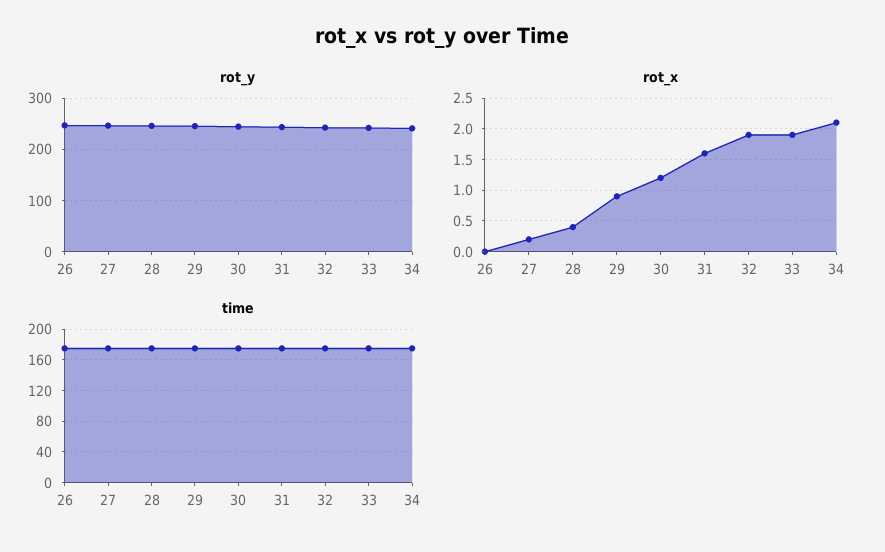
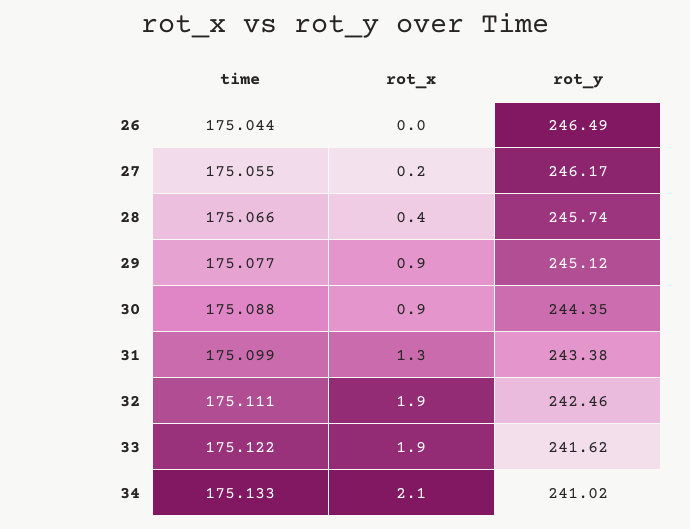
  {
    "rot_y": {
      "26": 246.49,
      "27": 246.17,
      "28": 245.74,
      "29": 245.12,
      "30": 244.35,
      "31": 243.38,
      "32": 242.46,
      "33": 241.62,
      "34": 241.02
    },
    "rot_x": {
      "26": 0,
      "27": 0.2,
      "28": 0.4,
      "29": 0.9,
-     "30": 1.2,
+     "30": 0.9,
-     "31": 1.6,
+     "31": 1.3,
      "32": 1.9,
      "33": 1.9,
      "34": 2.1
    },
    "time": {
      "26": 175.044,
      "27": 175.055,
      "28": 175.066,
      "29": 175.077,
      "30": 175.088,
      "31": 175.099,
      "32": 175.111,
      "33": 175.122,
      "34": 175.133
    }
  }

